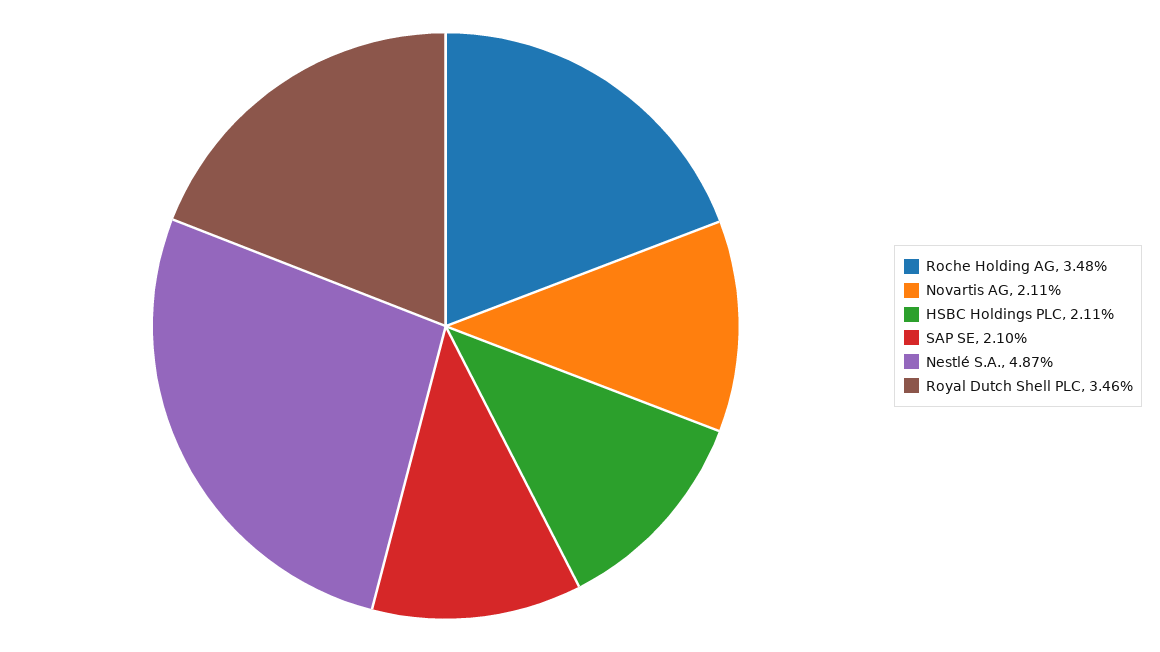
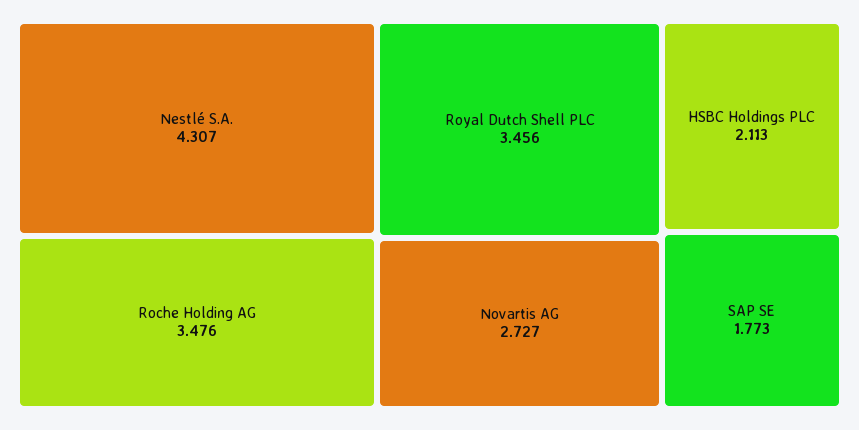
  {
    "Roche Holding AG": 3.476,
-   "Novartis AG": 2.11,
+   "Novartis AG": 2.727,
    "HSBC Holdings PLC": 2.113,
-   "SAP SE": 2.1,
+   "SAP SE": 1.773,
-   "Nestlé S.A.": 4.87,
+   "Nestlé S.A.": 4.307,
    "Royal Dutch Shell PLC": 3.456
  }

